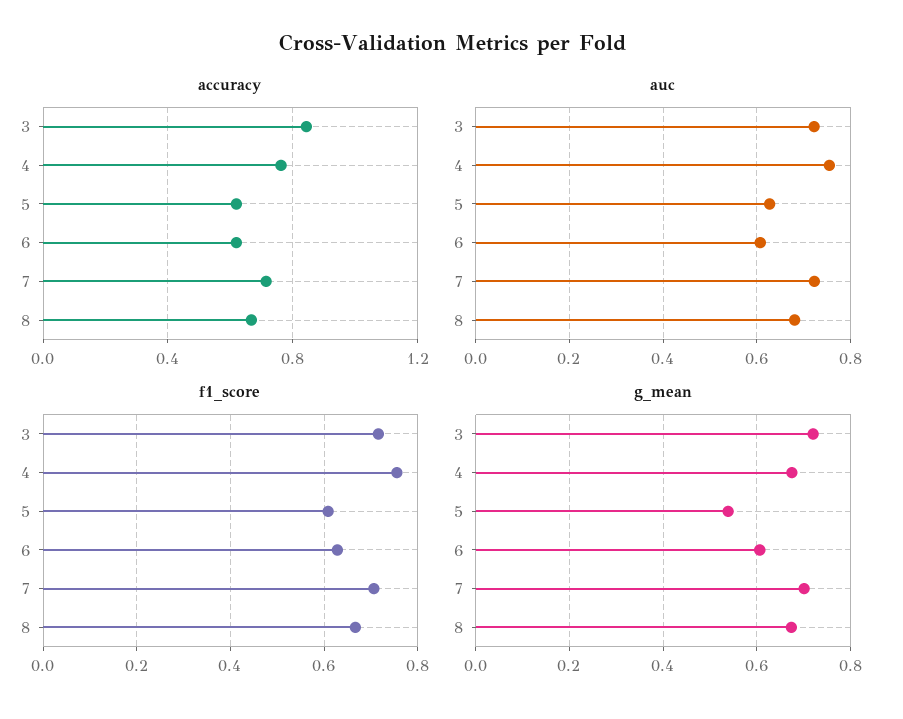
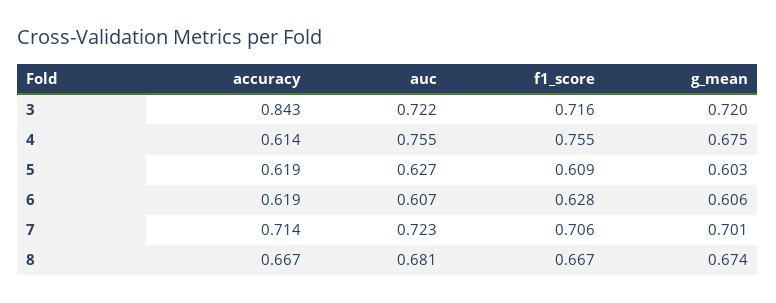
  {
    "accuracy": {
      "3": 0.843,
-     "4": 0.75,
+     "4": 0.614,
      "5": 0.619,
      "6": 0.619,
      "7": 0.714,
      "8": 0.667
    },
    "auc": {
      "3": 0.722,
      "4": 0.755,
      "5": 0.627,
      "6": 0.607,
      "7": 0.723,
      "8": 0.681
    },
    "f1_score": {
      "3": 0.716,
      "4": 0.755,
      "5": 0.609,
      "6": 0.628,
      "7": 0.706,
      "8": 0.667
    },
    "g_mean": {
      "3": 0.72,
      "4": 0.675,
-     "5": 0.54,
+     "5": 0.603,
      "6": 0.606,
      "7": 0.701,
      "8": 0.674
    }
  }

